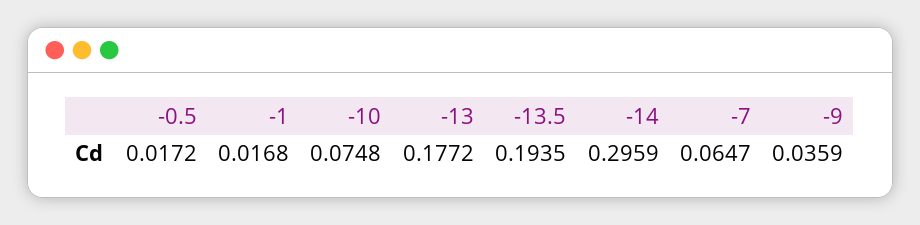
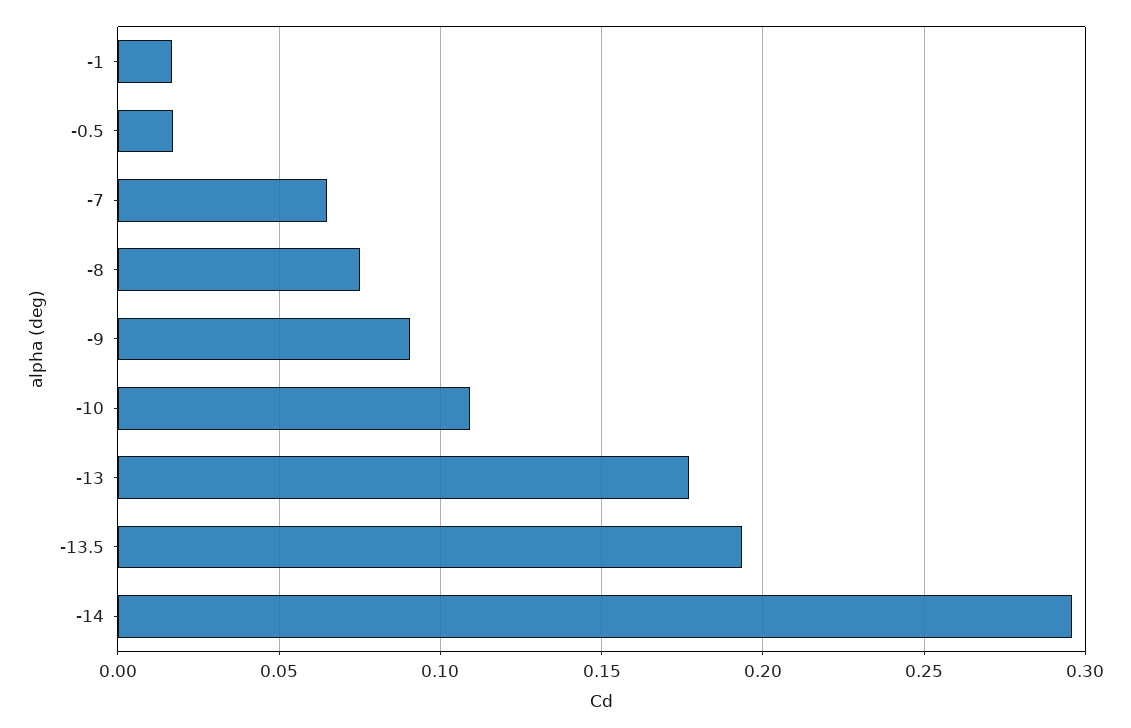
  {
    "-0.5": 0.0172,
    "-1": 0.0168,
-   "-10": 0.0748,
+   "-10": 0.11,
    "-13": 0.1772,
    "-13.5": 0.1935,
    "-14": 0.2959,
    "-7": 0.0647,
-   "-9": 0.0359
+   "-9": 0.09,
+   "-8": 0.075
  }

